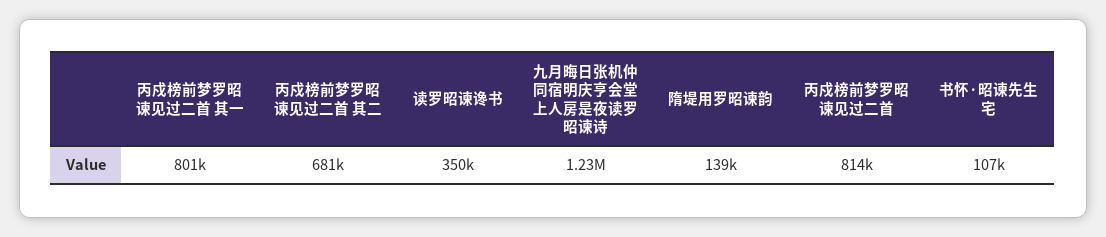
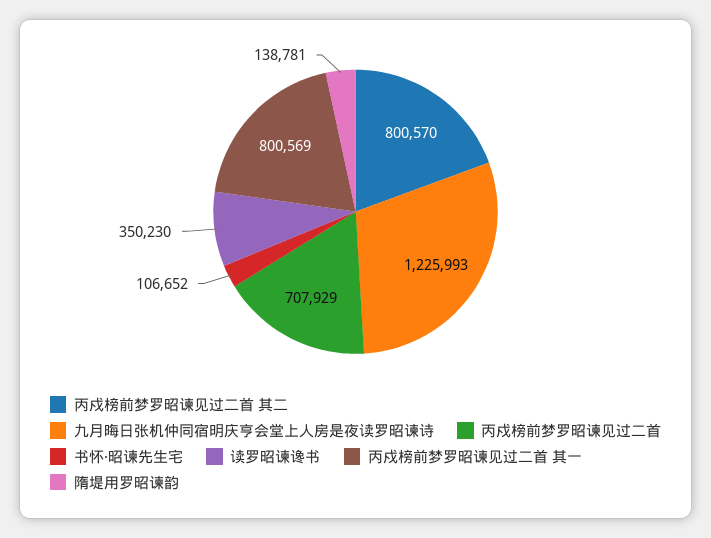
  {
    "丙戍榜前梦罗昭谏见过二首 其一": 800569,
-   "丙戍榜前梦罗昭谏见过二首 其二": 681000,
+   "丙戍榜前梦罗昭谏见过二首 其二": 800570,
    "读罗昭谏谗书": 350230,
    "九月晦日张机仲同宿明庆亨会堂上人房是夜读罗昭谏诗": 1225993,
    "隋堤用罗昭谏韵": 138781,
-   "丙戍榜前梦罗昭谏见过二首": 814000,
+   "丙戍榜前梦罗昭谏见过二首": 707929,
    "书怀·昭谏先生宅": 106652
  }

